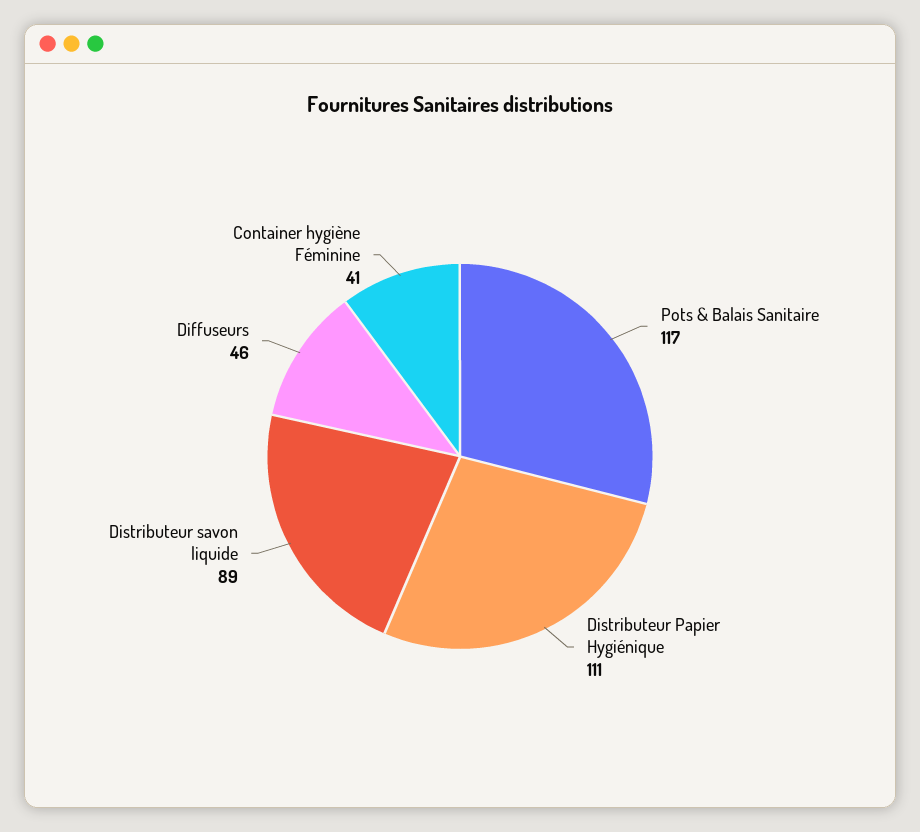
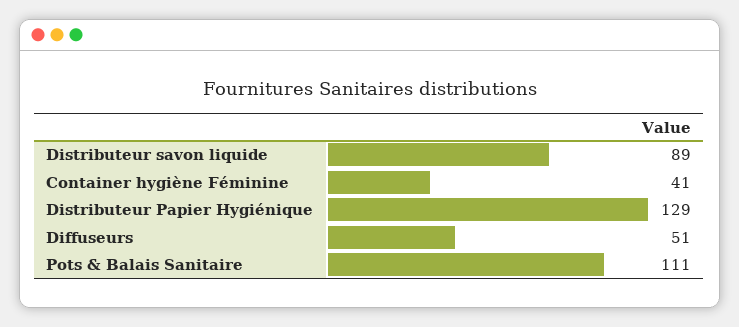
  {
-   "Pots & Balais Sanitaire": 117,
+   "Pots & Balais Sanitaire": 111,
-   "Distributeur Papier Hygiénique": 111,
+   "Distributeur Papier Hygiénique": 129,
    "Distributeur savon liquide": 89,
-   "Diffuseurs": 46,
+   "Diffuseurs": 51,
    "Container hygiène Féminine": 41
  }

